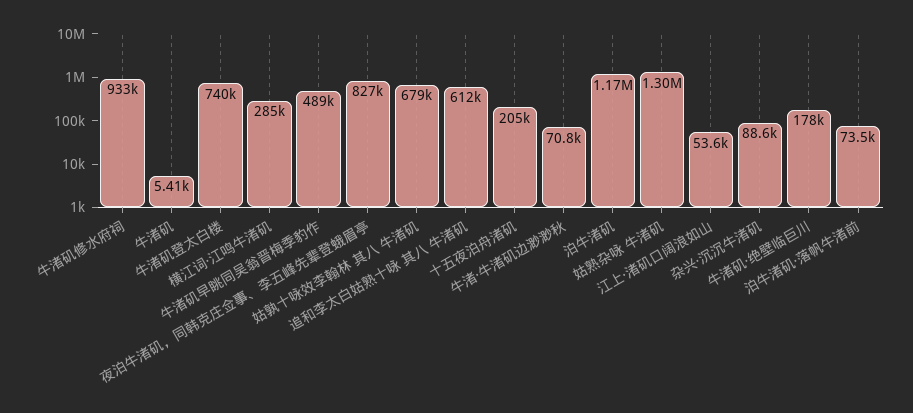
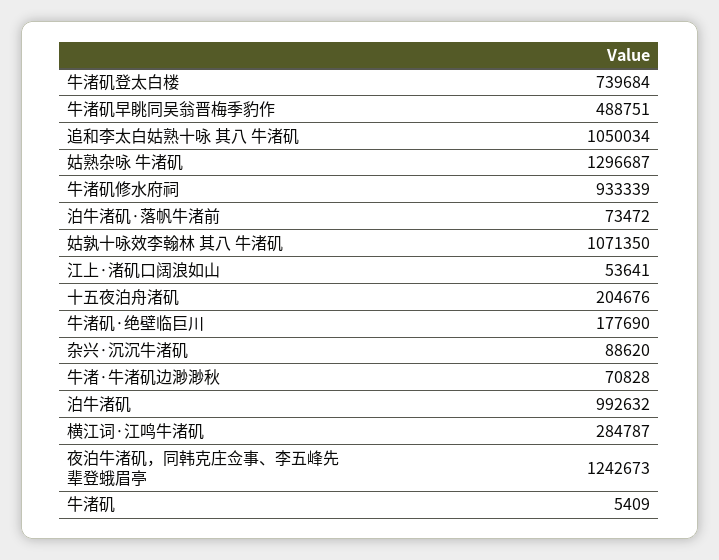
  {
    "牛渚矶修水府祠": 933339,
    "牛渚矶": 5409,
    "牛渚矶登太白楼": 739684,
    "横江词·江鸣牛渚矶": 284787,
    "牛渚矶早眺同吴翁晋梅季豹作": 488751,
-   "夜泊牛渚矶，同韩克庄佥事、李五峰先辈登蛾眉亭": 827000,
+   "夜泊牛渚矶，同韩克庄佥事、李五峰先辈登蛾眉亭": 1242673,
-   "姑孰十咏效李翰林 其八 牛渚矶": 679000,
+   "姑孰十咏效李翰林 其八 牛渚矶": 1071350,
-   "追和李太白姑熟十咏 其八 牛渚矶": 612000,
+   "追和李太白姑熟十咏 其八 牛渚矶": 1050034,
    "十五夜泊舟渚矶": 204676,
    "牛渚·牛渚矶边渺渺秋": 70828,
-   "泊牛渚矶": 1170000,
+   "泊牛渚矶": 992632,
    "姑熟杂咏 牛渚矶": 1296687,
    "江上·渚矶口阔浪如山": 53641,
    "杂兴·沉沉牛渚矶": 88620,
    "牛渚矶·绝壁临巨川": 177690,
    "泊牛渚矶·落帆牛渚前": 73472
  }

